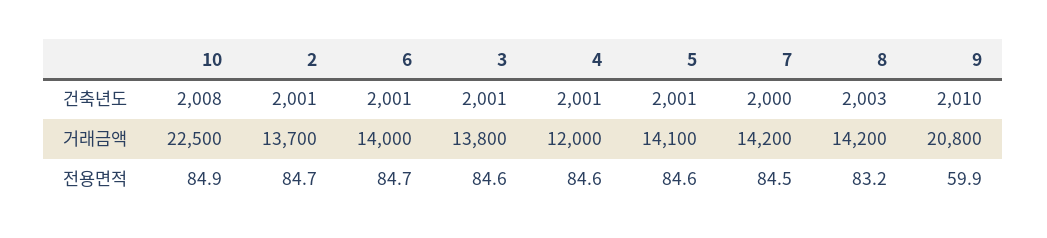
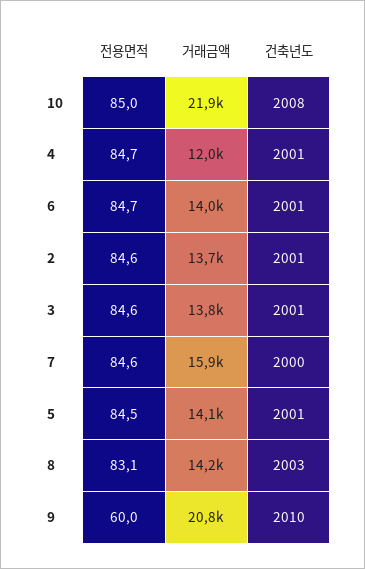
  {
    "10": {
      "건축년도": 2008,
-     "거래금액": 22500,
+     "거래금액": 21900,
-     "전용면적": 84.9
+     "전용면적": 85
    },
    "2": {
      "건축년도": 2001,
      "거래금액": 13700,
-     "전용면적": 84.7
+     "전용면적": 84.6
    },
    "6": {
      "건축년도": 2001,
      "거래금액": 14000,
      "전용면적": 84.7
    },
    "3": {
      "건축년도": 2001,
      "거래금액": 13800,
      "전용면적": 84.6
    },
    "4": {
      "건축년도": 2001,
      "거래금액": 12000,
-     "전용면적": 84.6
+     "전용면적": 84.7
    },
    "5": {
      "건축년도": 2001,
      "거래금액": 14100,
-     "전용면적": 84.6
+     "전용면적": 84.5
    },
    "7": {
      "건축년도": 2000,
-     "거래금액": 14200,
+     "거래금액": 15900,
-     "전용면적": 84.5
+     "전용면적": 84.6
    },
    "8": {
      "건축년도": 2003,
      "거래금액": 14200,
-     "전용면적": 83.2
+     "전용면적": 83.1
    },
    "9": {
      "건축년도": 2010,
      "거래금액": 20800,
-     "전용면적": 59.9
+     "전용면적": 60
    }
  }

